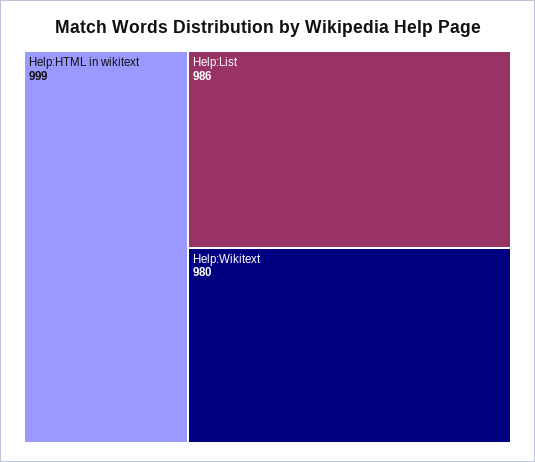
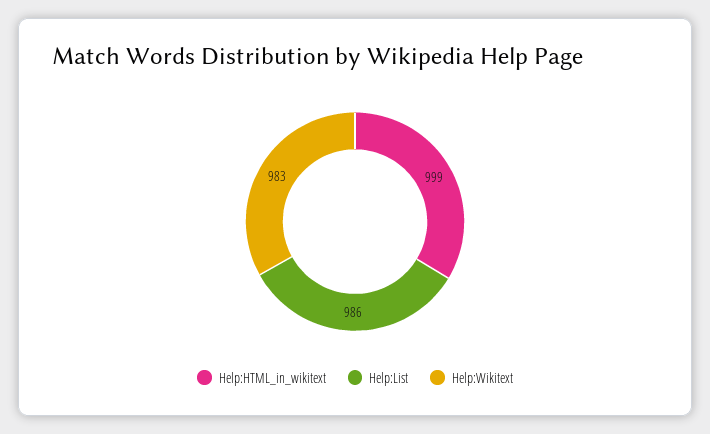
  {
    "Help:HTML in wikitext": 999,
    "Help:List": 986,
-   "Help:Wikitext": 980
+   "Help:Wikitext": 983
  }

